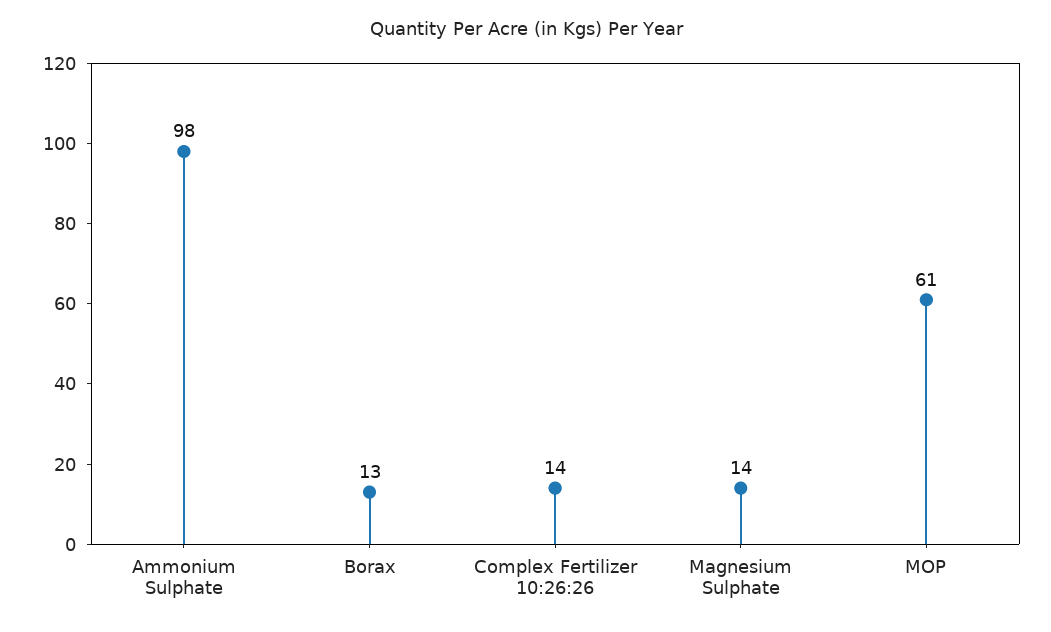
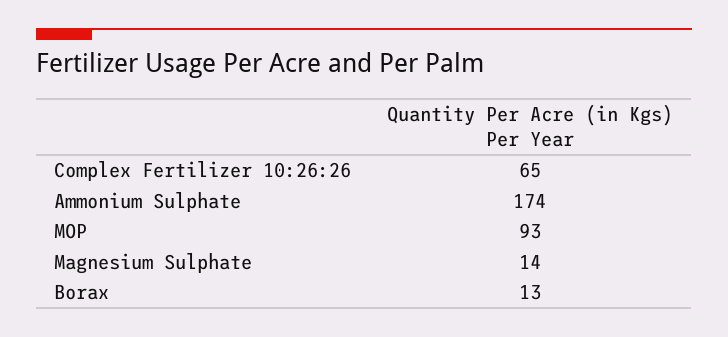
  {
-   "Ammonium Sulphate": 98,
+   "Ammonium Sulphate": 174,
    "Borax": 13,
-   "Complex Fertilizer 10:26:26": 14,
+   "Complex Fertilizer 10:26:26": 65,
    "Magnesium Sulphate": 14,
-   "MOP": 61
+   "MOP": 93
  }

